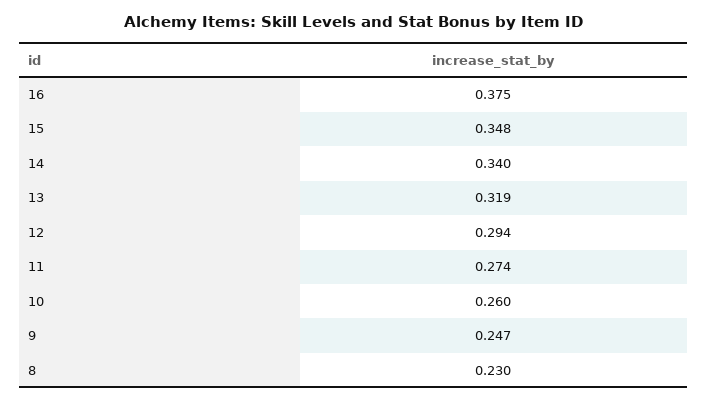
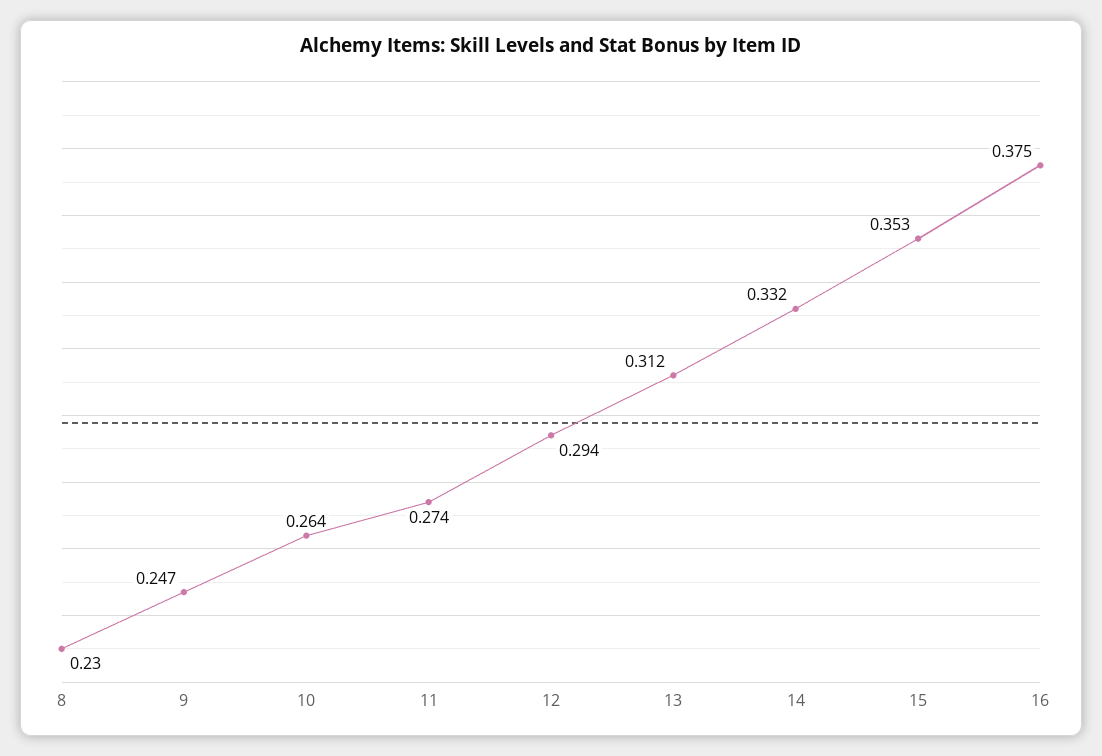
  {
    "16": 0.375,
-   "15": 0.348,
+   "15": 0.353,
-   "14": 0.34,
+   "14": 0.332,
-   "13": 0.319,
+   "13": 0.312,
    "12": 0.294,
    "11": 0.274,
-   "10": 0.26,
+   "10": 0.264,
    "9": 0.247,
    "8": 0.23
  }

